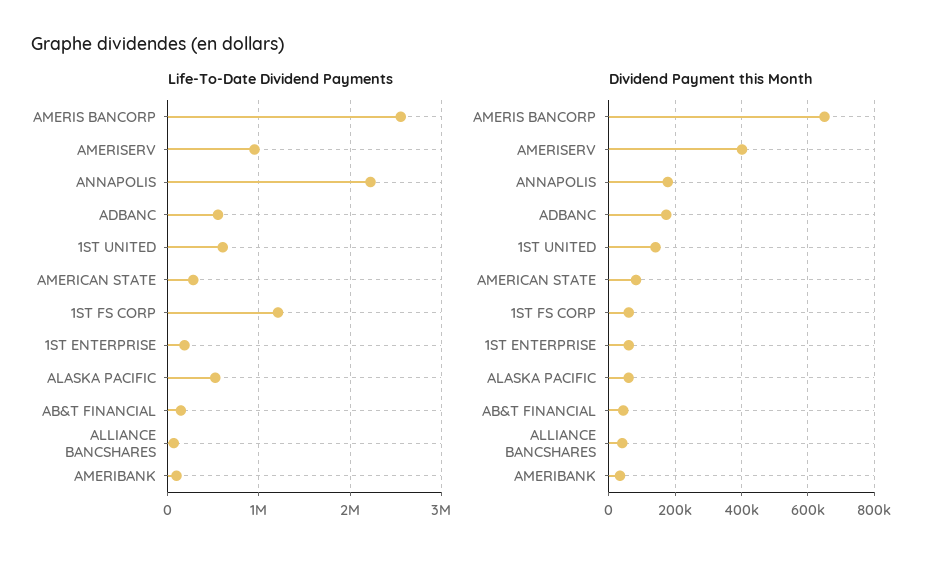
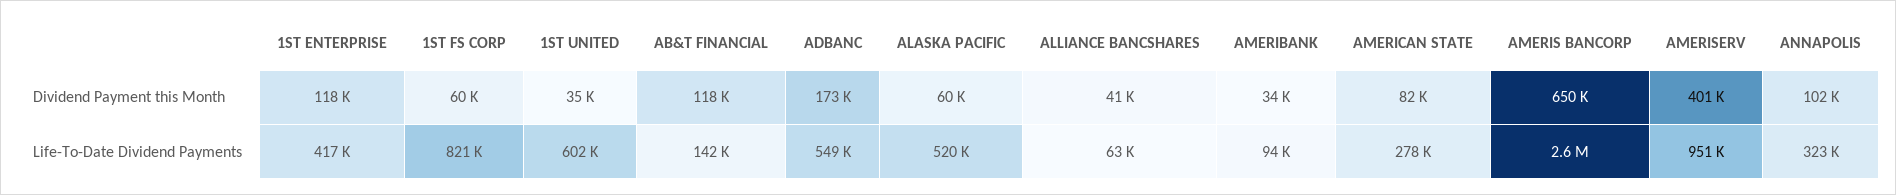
  {
    "Life-To-Date Dividend Payments": {
      "AMERIS BANCORP": 2600000,
      "AMERISERV": 951000,
-     "ANNAPOLIS": 2200000,
+     "ANNAPOLIS": 323000,
      "ADBANC": 549000,
      "1ST UNITED": 602000,
      "AMERICAN STATE": 278000,
-     "1ST FS CORP": 1200000,
+     "1ST FS CORP": 821000,
-     "1ST ENTERPRISE": 200000,
+     "1ST ENTERPRISE": 417000,
      "ALASKA PACIFIC": 520000,
      "AB&T FINANCIAL": 142000,
      "ALLIANCE BANCSHARES": 63000,
      "AMERIBANK": 94000
    },
    "Dividend Payment this Month": {
      "AMERIS BANCORP": 650000,
      "AMERISERV": 401000,
-     "ANNAPOLIS": 180000,
+     "ANNAPOLIS": 102000,
      "ADBANC": 173000,
-     "1ST UNITED": 140000,
+     "1ST UNITED": 35000,
      "AMERICAN STATE": 82000,
      "1ST FS CORP": 60000,
-     "1ST ENTERPRISE": 60000,
+     "1ST ENTERPRISE": 118000,
      "ALASKA PACIFIC": 60000,
-     "AB&T FINANCIAL": 40000,
+     "AB&T FINANCIAL": 118000,
      "ALLIANCE BANCSHARES": 41000,
      "AMERIBANK": 34000
    }
  }

